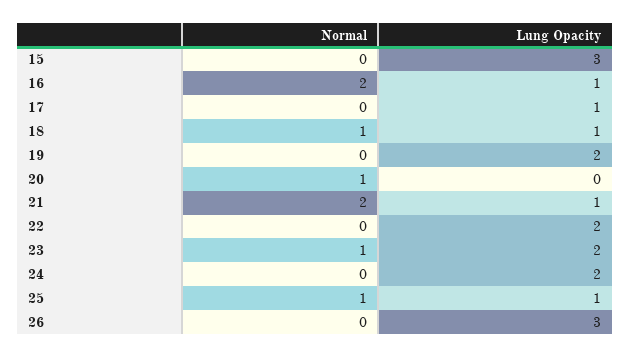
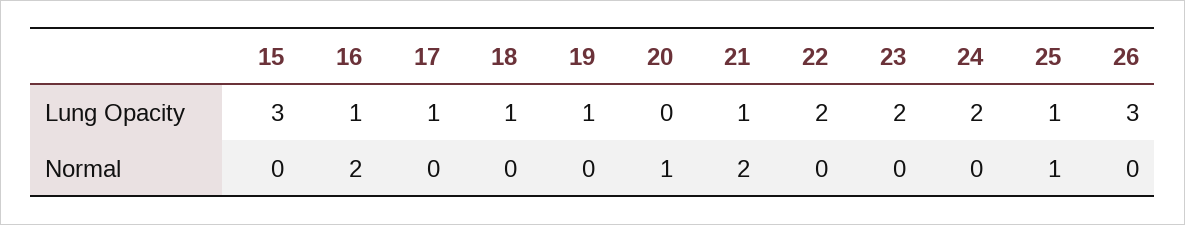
  {
    "Normal": {
      "15": 0,
      "16": 2,
      "17": 0,
-     "18": 1,
+     "18": 0,
      "19": 0,
      "20": 1,
      "21": 2,
      "22": 0,
-     "23": 1,
+     "23": 0,
      "24": 0,
      "25": 1,
      "26": 0
    },
    "Lung Opacity": {
      "15": 3,
      "16": 1,
      "17": 1,
      "18": 1,
-     "19": 2,
+     "19": 1,
      "20": 0,
      "21": 1,
      "22": 2,
      "23": 2,
      "24": 2,
      "25": 1,
      "26": 3
    }
  }

